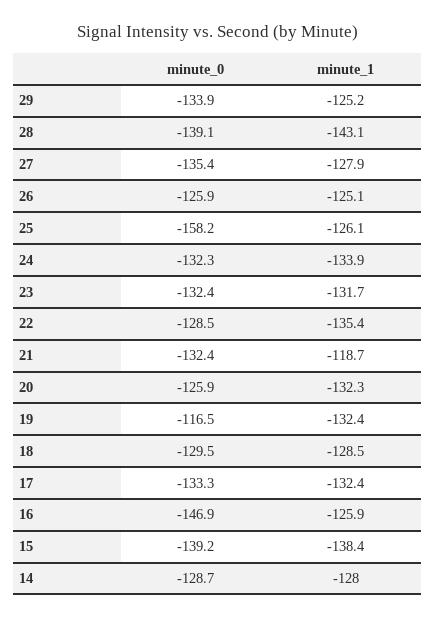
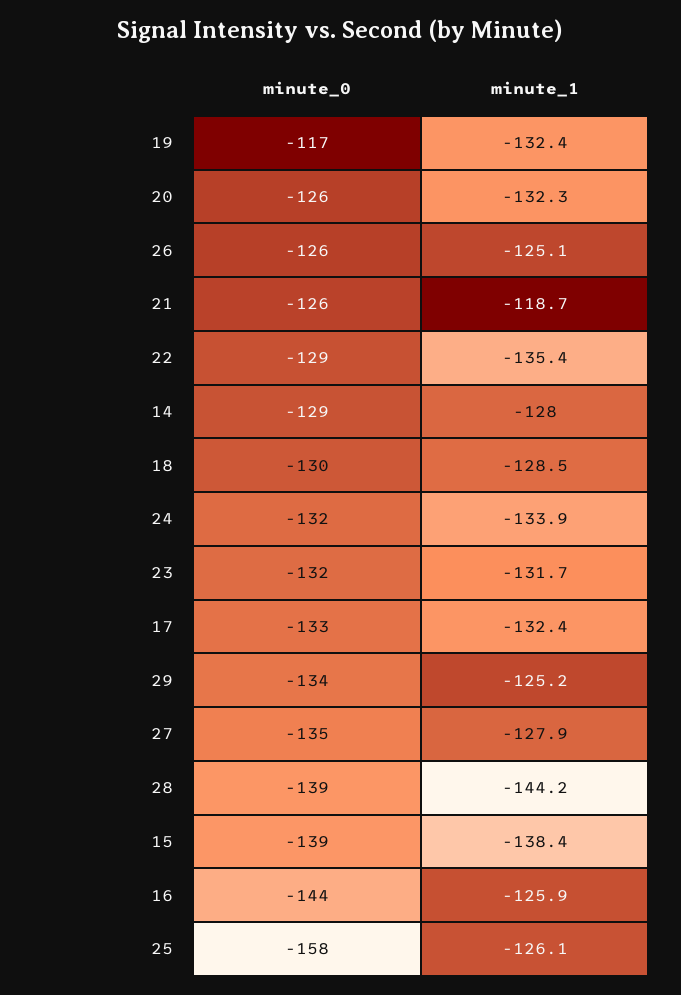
  {
    "minute_0": {
      "29": -133.9,
      "28": -139.1,
      "27": -135.4,
      "26": -125.9,
      "25": -158.2,
      "24": -132.3,
      "23": -132.4,
      "22": -128.5,
-     "21": -132.4,
+     "21": -126,
      "20": -125.9,
      "19": -116.5,
      "18": -129.5,
      "17": -133.3,
-     "16": -146.9,
+     "16": -144,
      "15": -139.2,
      "14": -128.7
    },
    "minute_1": {
      "29": -125.2,
-     "28": -143.1,
+     "28": -144.2,
      "27": -127.9,
      "26": -125.1,
      "25": -126.1,
      "24": -133.9,
      "23": -131.7,
      "22": -135.4,
      "21": -118.7,
      "20": -132.3,
      "19": -132.4,
      "18": -128.5,
      "17": -132.4,
      "16": -125.9,
      "15": -138.4,
      "14": -128
    }
  }

